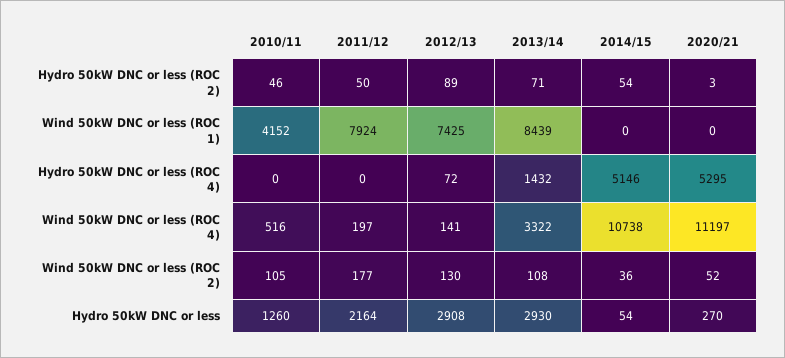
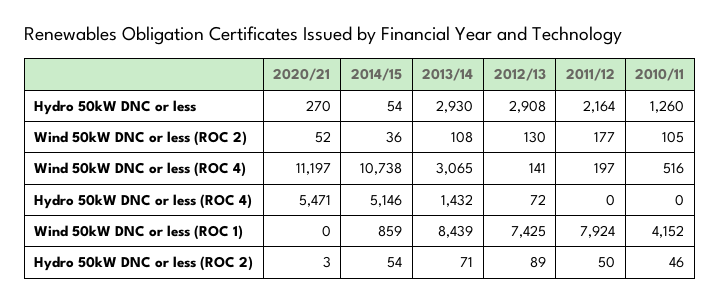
  {
    "2010/11": {
      "Hydro 50kW DNC or less (ROC 2)": 46,
      "Wind 50kW DNC or less (ROC 1)": 4152,
      "Hydro 50kW DNC or less (ROC 4)": 0,
      "Wind 50kW DNC or less (ROC 4)": 516,
      "Wind 50kW DNC or less (ROC 2)": 105,
      "Hydro 50kW DNC or less": 1260
    },
    "2011/12": {
      "Hydro 50kW DNC or less (ROC 2)": 50,
      "Wind 50kW DNC or less (ROC 1)": 7924,
      "Hydro 50kW DNC or less (ROC 4)": 0,
      "Wind 50kW DNC or less (ROC 4)": 197,
      "Wind 50kW DNC or less (ROC 2)": 177,
      "Hydro 50kW DNC or less": 2164
    },
    "2012/13": {
      "Hydro 50kW DNC or less (ROC 2)": 89,
      "Wind 50kW DNC or less (ROC 1)": 7425,
      "Hydro 50kW DNC or less (ROC 4)": 72,
      "Wind 50kW DNC or less (ROC 4)": 141,
      "Wind 50kW DNC or less (ROC 2)": 130,
      "Hydro 50kW DNC or less": 2908
    },
    "2013/14": {
      "Hydro 50kW DNC or less (ROC 2)": 71,
      "Wind 50kW DNC or less (ROC 1)": 8439,
      "Hydro 50kW DNC or less (ROC 4)": 1432,
-     "Wind 50kW DNC or less (ROC 4)": 3322,
+     "Wind 50kW DNC or less (ROC 4)": 3065,
      "Wind 50kW DNC or less (ROC 2)": 108,
      "Hydro 50kW DNC or less": 2930
    },
    "2014/15": {
      "Hydro 50kW DNC or less (ROC 2)": 54,
-     "Wind 50kW DNC or less (ROC 1)": 0,
+     "Wind 50kW DNC or less (ROC 1)": 859,
      "Hydro 50kW DNC or less (ROC 4)": 5146,
      "Wind 50kW DNC or less (ROC 4)": 10738,
      "Wind 50kW DNC or less (ROC 2)": 36,
      "Hydro 50kW DNC or less": 54
    },
    "2020/21": {
      "Hydro 50kW DNC or less (ROC 2)": 3,
      "Wind 50kW DNC or less (ROC 1)": 0,
-     "Hydro 50kW DNC or less (ROC 4)": 5295,
+     "Hydro 50kW DNC or less (ROC 4)": 5471,
      "Wind 50kW DNC or less (ROC 4)": 11197,
      "Wind 50kW DNC or less (ROC 2)": 52,
      "Hydro 50kW DNC or less": 270
    }
  }

